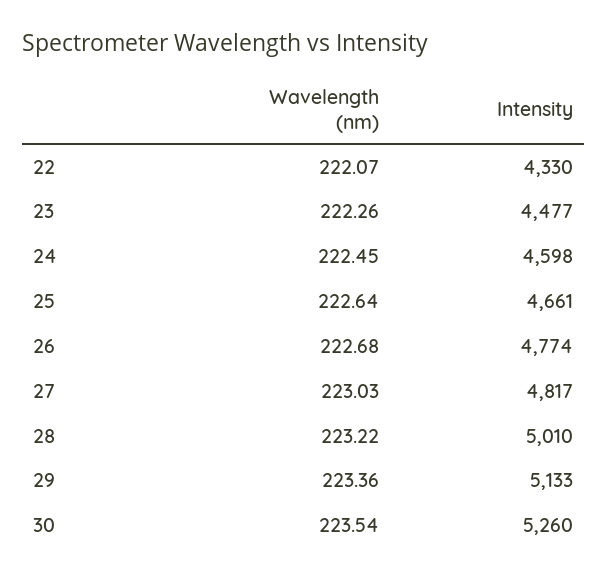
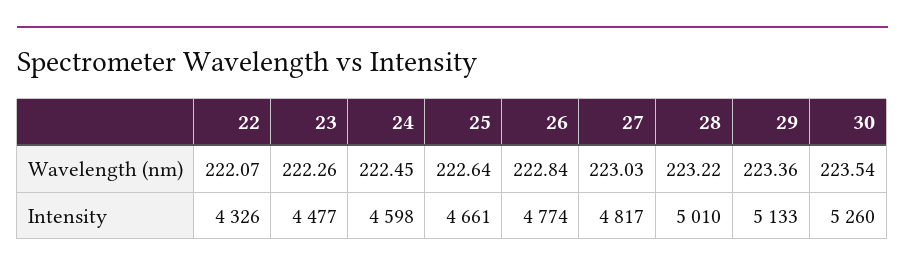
  {
    "Wavelength (nm)": {
      "22": 222.07,
      "23": 222.26,
      "24": 222.45,
      "25": 222.64,
-     "26": 222.68,
+     "26": 222.84,
      "27": 223.03,
      "28": 223.22,
      "29": 223.36,
      "30": 223.54
    },
    "Intensity": {
-     "22": 4330,
+     "22": 4326,
      "23": 4477,
      "24": 4598,
      "25": 4661,
      "26": 4774,
      "27": 4817,
      "28": 5010,
      "29": 5133,
      "30": 5260
    }
  }

